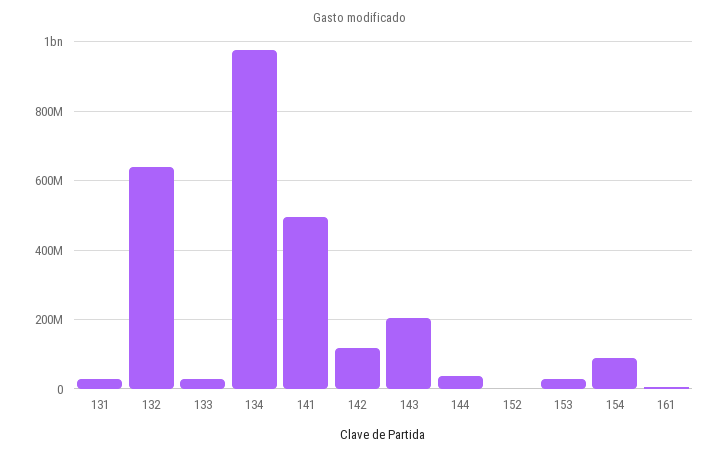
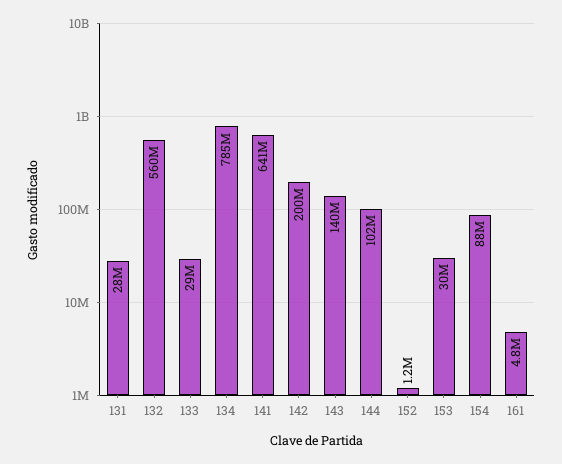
  {
    "131": 28000000,
-   "132": 640000000,
+   "132": 560000000,
    "133": 29000000,
-   "134": 980000000,
+   "134": 785000000,
-   "141": 500000000,
+   "141": 641000000,
-   "142": 120000000,
+   "142": 200000000,
-   "143": 200000000,
+   "143": 140000000,
-   "144": 40000000,
+   "144": 102000000,
    "152": 1200000,
    "153": 30000000,
    "154": 88000000,
    "161": 4800000
  }

